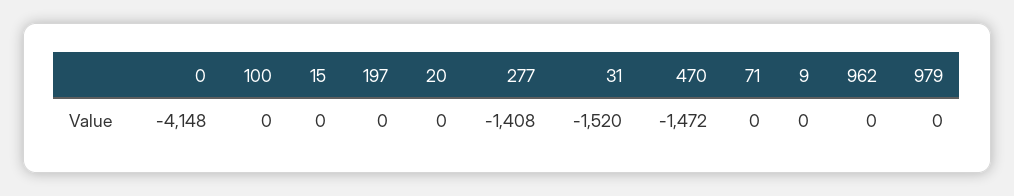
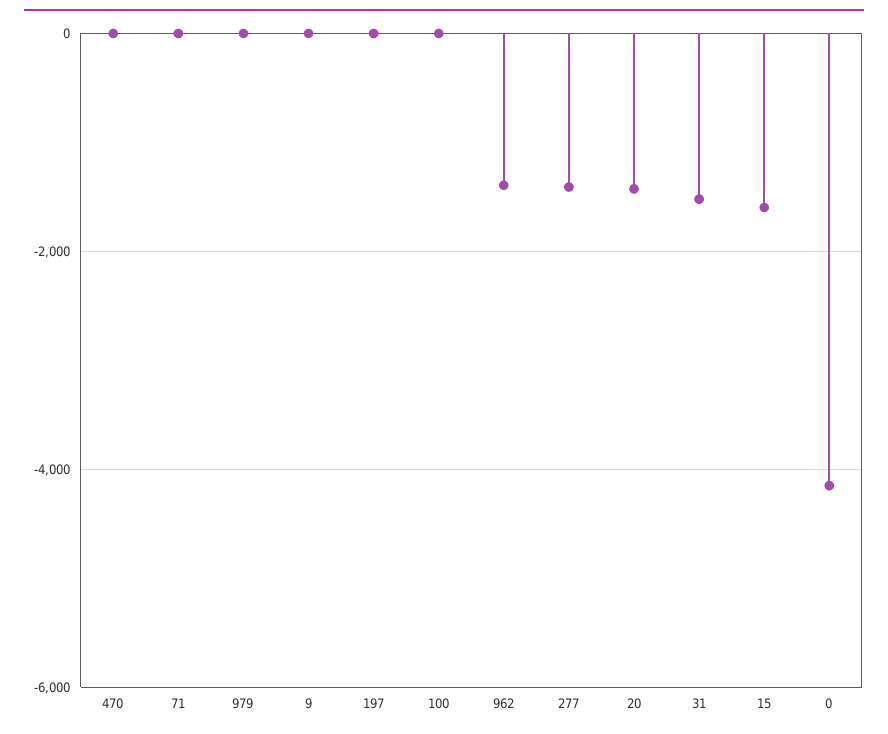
  {
    "0": -4148,
    "100": 0,
-   "15": 0,
+   "15": -1600,
    "197": 0,
-   "20": 0,
+   "20": -1400,
    "277": -1408,
    "31": -1520,
-   "470": -1472,
+   "470": 0,
    "71": 0,
    "9": 0,
-   "962": 0,
+   "962": -1400,
    "979": 0
  }

